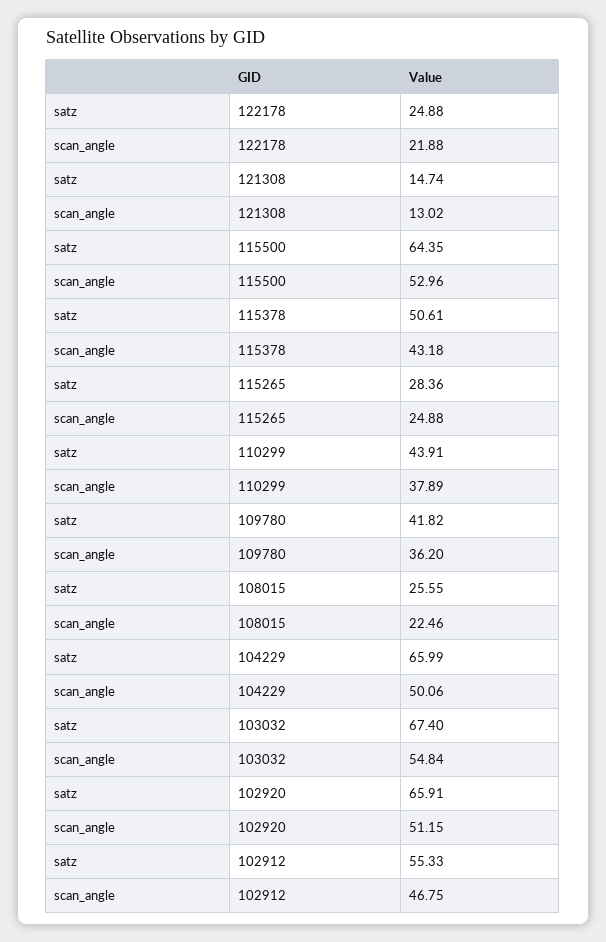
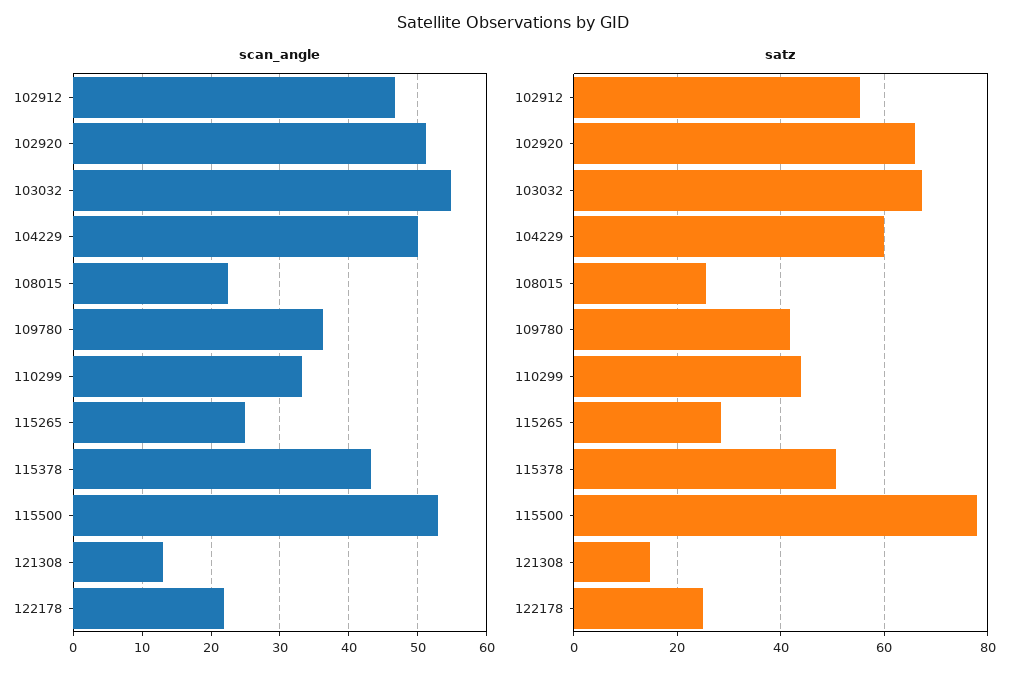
  {
    "satz": {
      "122178": 24.88,
      "121308": 14.74,
-     "115500": 64.35,
+     "115500": 78,
      "115378": 50.61,
      "115265": 28.36,
      "110299": 43.91,
      "109780": 41.82,
      "108015": 25.55,
-     "104229": 65.99,
+     "104229": 60,
      "103032": 67.4,
      "102920": 65.91,
      "102912": 55.33
    },
    "scan_angle": {
      "122178": 21.88,
      "121308": 13.02,
      "115500": 52.96,
      "115378": 43.18,
      "115265": 24.88,
-     "110299": 37.89,
+     "110299": 33,
      "109780": 36.2,
      "108015": 22.46,
      "104229": 50.06,
      "103032": 54.84,
      "102920": 51.15,
      "102912": 46.75
    }
  }

